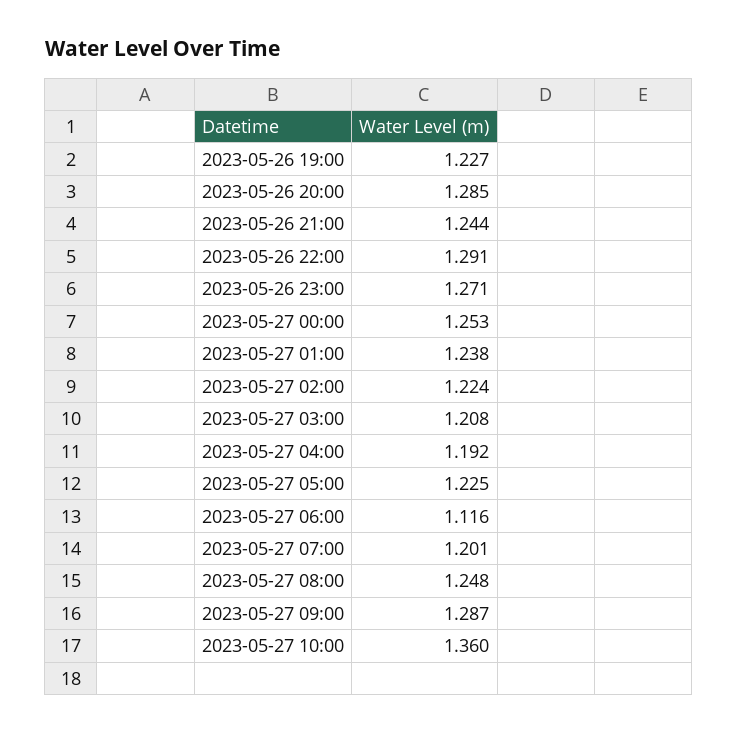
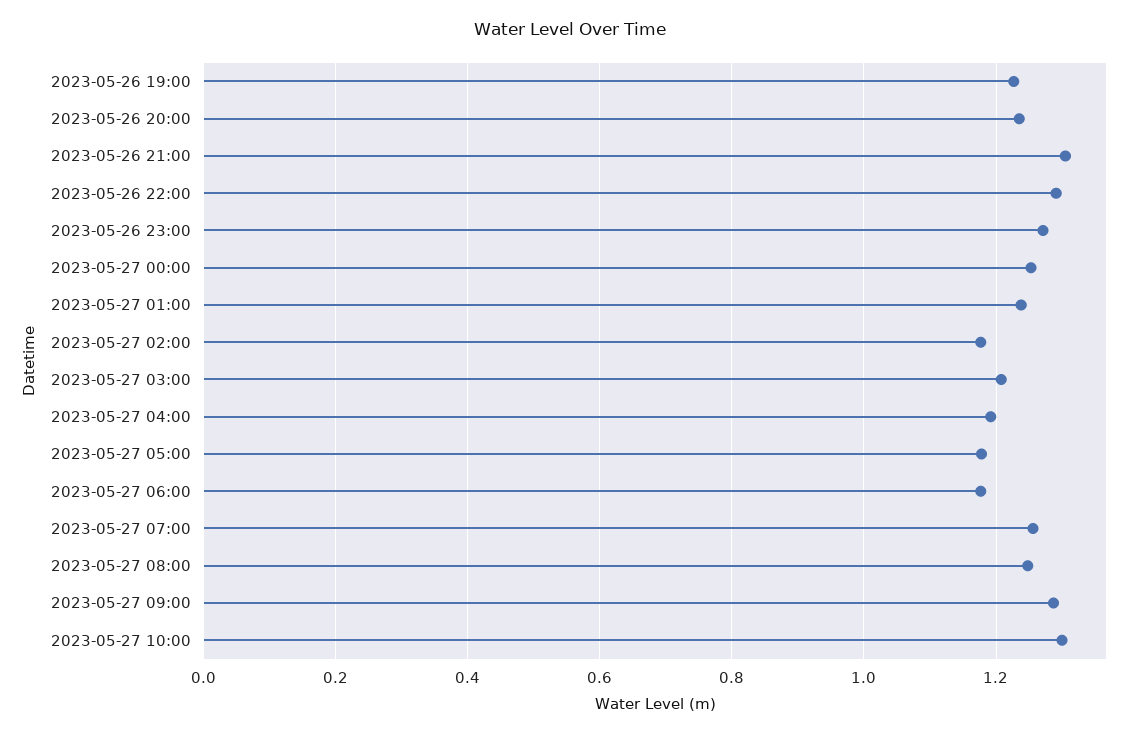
  {
    "2023-05-26 19:00": 1.227,
-   "2023-05-26 20:00": 1.285,
+   "2023-05-26 20:00": 1.24,
-   "2023-05-26 21:00": 1.244,
+   "2023-05-26 21:00": 1.3,
    "2023-05-26 22:00": 1.291,
    "2023-05-26 23:00": 1.271,
    "2023-05-27 00:00": 1.253,
    "2023-05-27 01:00": 1.238,
-   "2023-05-27 02:00": 1.224,
+   "2023-05-27 02:00": 1.18,
    "2023-05-27 03:00": 1.208,
    "2023-05-27 04:00": 1.192,
-   "2023-05-27 05:00": 1.225,
+   "2023-05-27 05:00": 1.18,
-   "2023-05-27 06:00": 1.116,
+   "2023-05-27 06:00": 1.18,
-   "2023-05-27 07:00": 1.201,
+   "2023-05-27 07:00": 1.26,
    "2023-05-27 08:00": 1.248,
    "2023-05-27 09:00": 1.287,
-   "2023-05-27 10:00": 1.36
+   "2023-05-27 10:00": 1.3
  }

